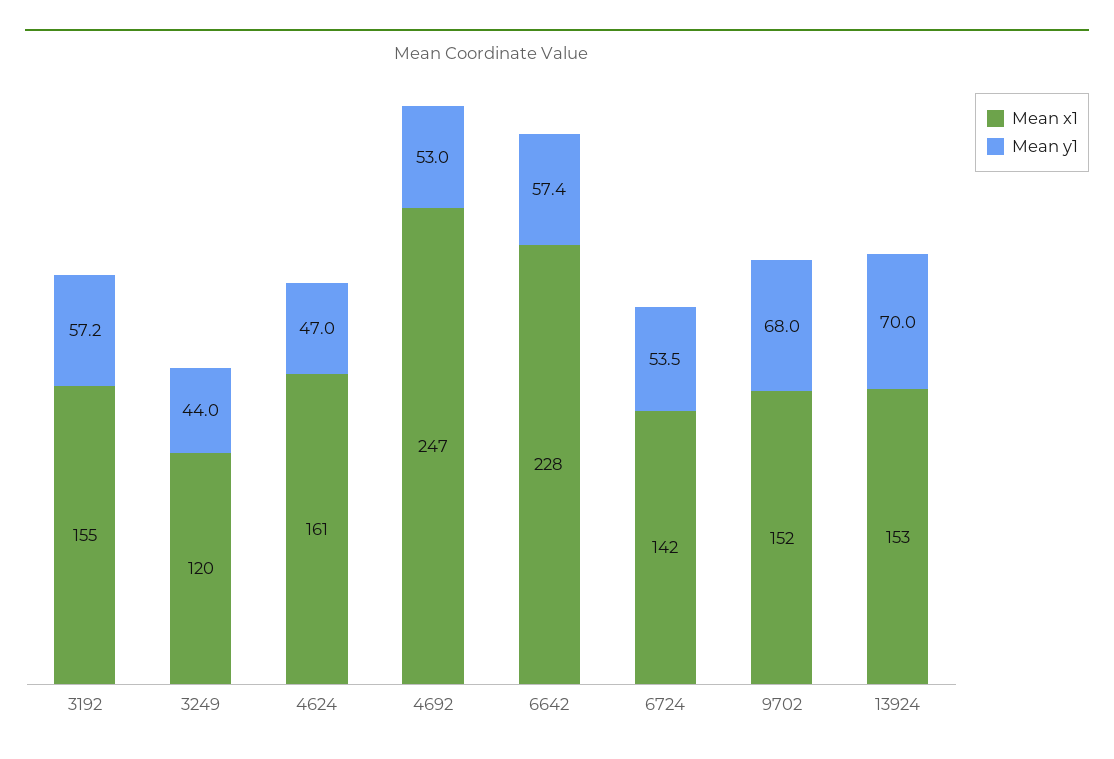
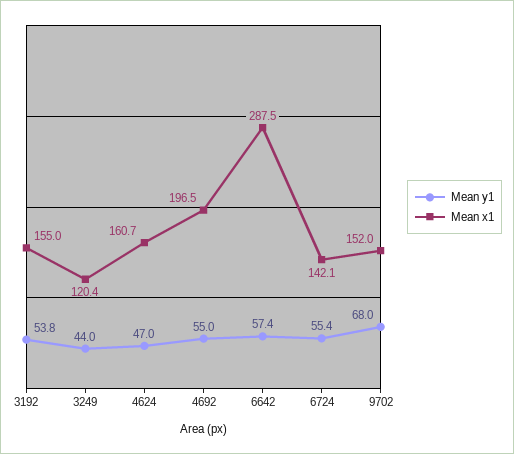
  {
    "Mean x1": {
      "3192": 155,
      "3249": 120.4,
      "4624": 160.7,
-     "4692": 247,
+     "4692": 196.5,
-     "6642": 228,
+     "6642": 287.5,
      "6724": 142.1,
-     "9702": 152,
+     "9702": 152
-     "13924": 153
    },
    "Mean y1": {
-     "3192": 57.2,
+     "3192": 53.8,
      "3249": 44,
      "4624": 47,
-     "4692": 53,
+     "4692": 55,
      "6642": 57.4,
-     "6724": 53.5,
+     "6724": 55.4,
-     "9702": 68,
+     "9702": 68
-     "13924": 70
    }
  }

